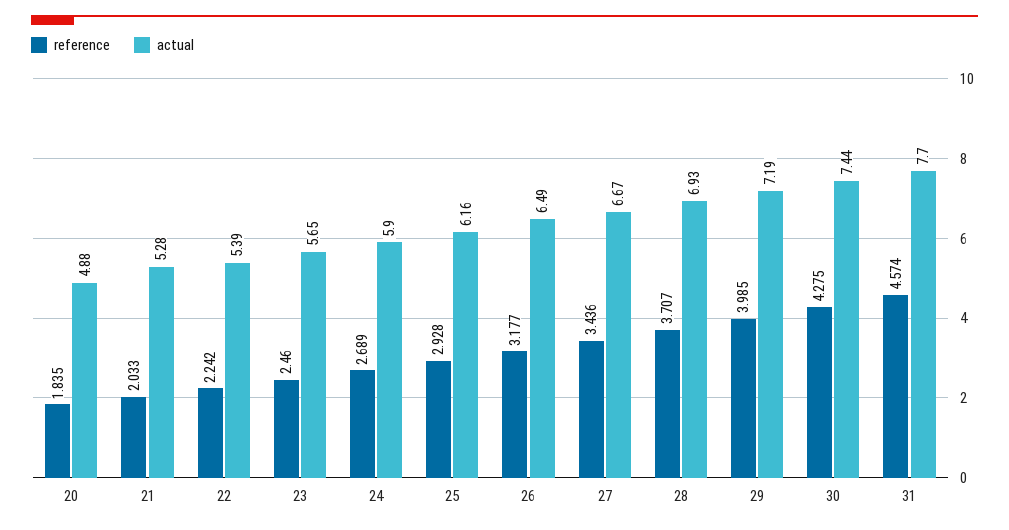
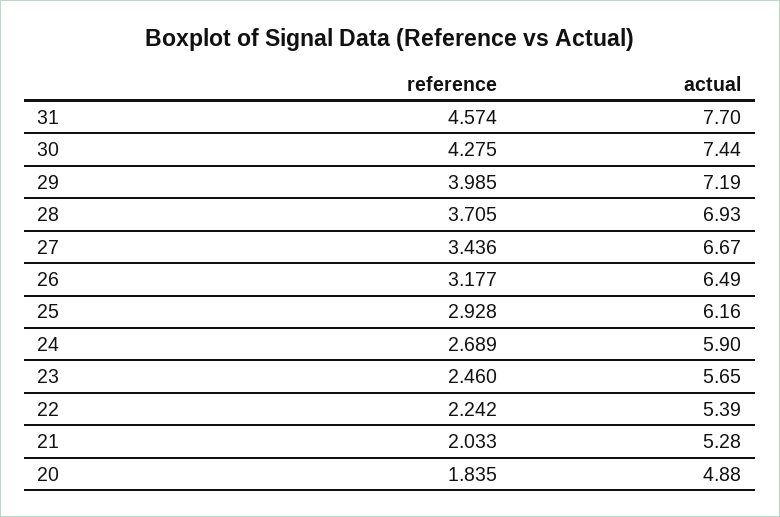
  {
    "reference": {
      "20": 1.835,
      "21": 2.033,
      "22": 2.242,
      "23": 2.46,
      "24": 2.689,
      "25": 2.928,
      "26": 3.177,
      "27": 3.436,
-     "28": 3.707,
+     "28": 3.705,
      "29": 3.985,
      "30": 4.275,
      "31": 4.574
    },
    "actual": {
      "20": 4.88,
      "21": 5.28,
      "22": 5.39,
      "23": 5.65,
      "24": 5.9,
      "25": 6.16,
      "26": 6.49,
      "27": 6.67,
      "28": 6.93,
      "29": 7.19,
      "30": 7.44,
      "31": 7.7
    }
  }

